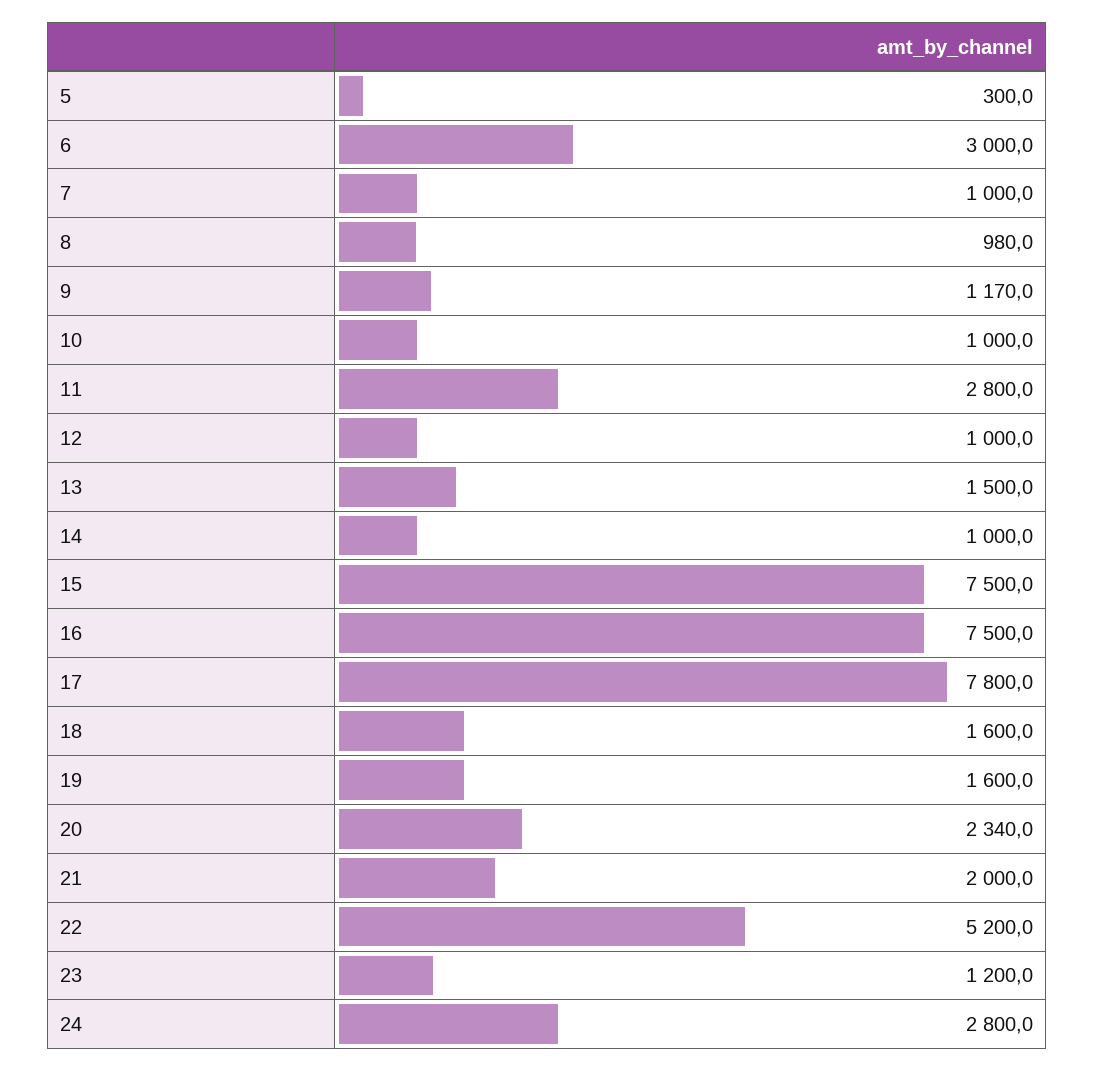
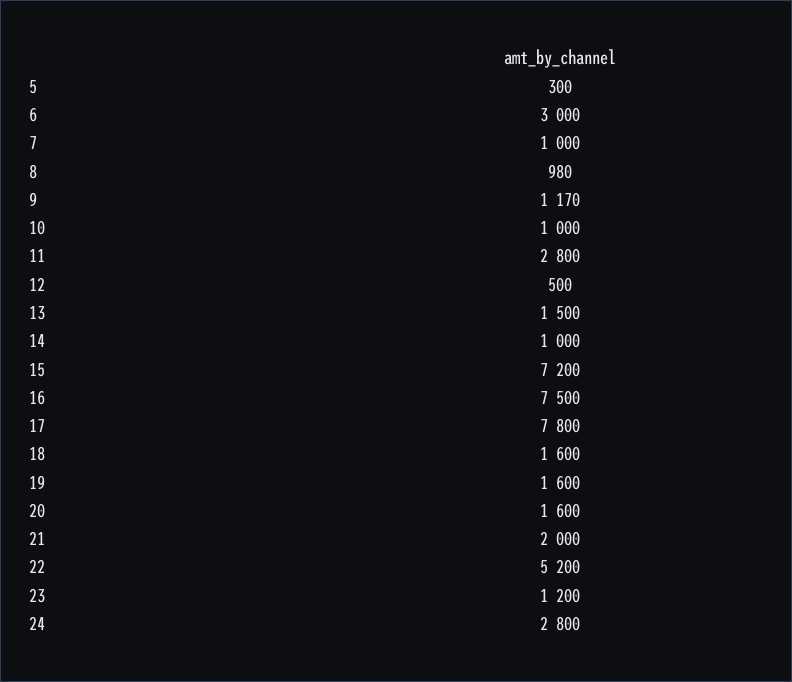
  {
    "5": 300,
    "6": 3000,
    "7": 1000,
    "8": 980,
    "9": 1170,
    "10": 1000,
    "11": 2800,
-   "12": 1000,
+   "12": 500,
    "13": 1500,
    "14": 1000,
-   "15": 7500,
+   "15": 7200,
    "16": 7500,
    "17": 7800,
    "18": 1600,
    "19": 1600,
-   "20": 2340,
+   "20": 1600,
    "21": 2000,
    "22": 5200,
    "23": 1200,
    "24": 2800
  }

